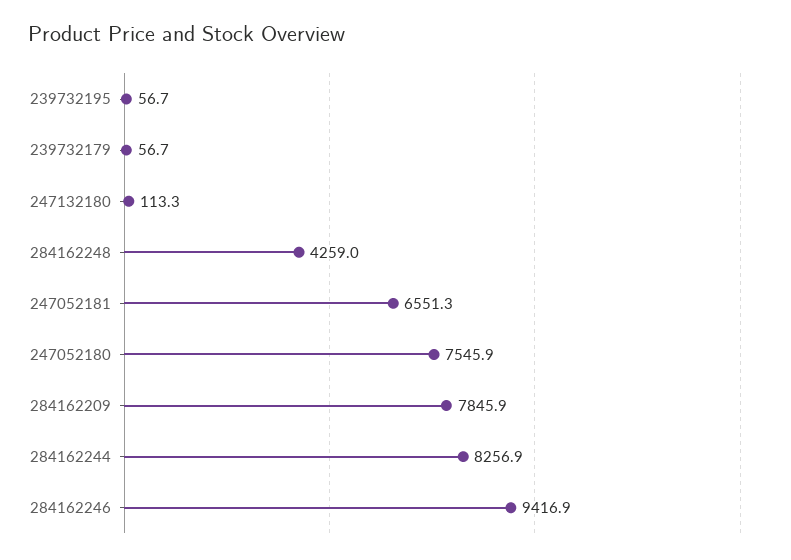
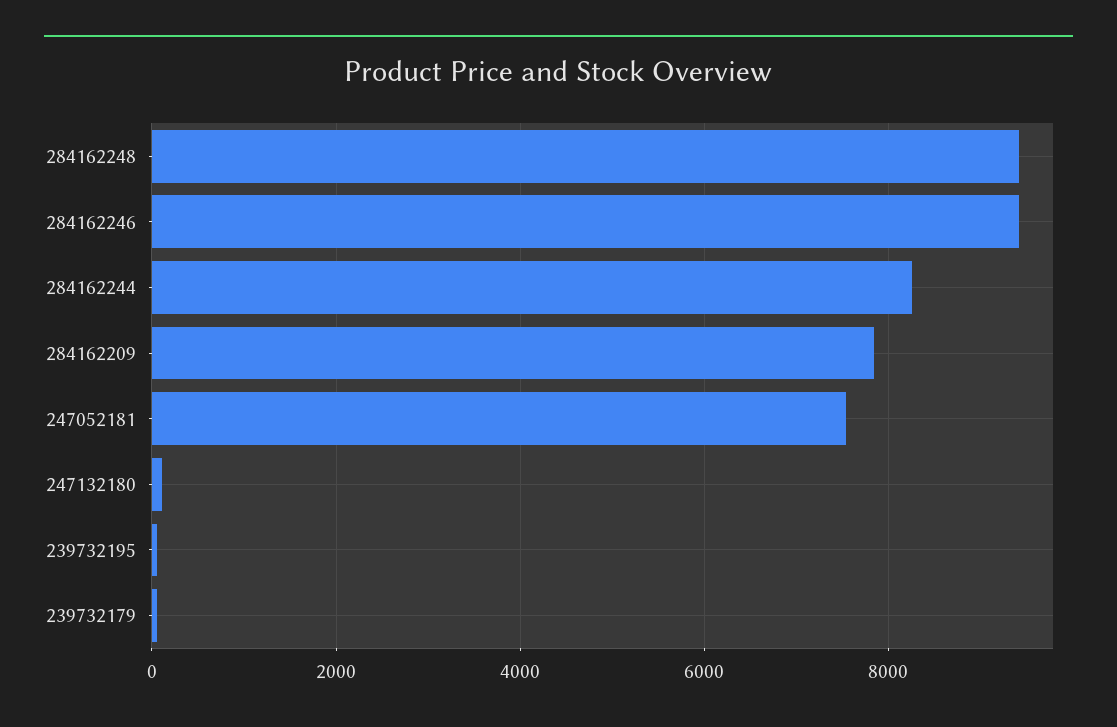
  {
    "239732195": 56.7,
    "239732179": 56.7,
    "247132180": 113.3,
-   "284162248": 4259,
+   "284162248": 9400,
-   "247052181": 6551.3,
+   "247052181": 7600,
-   "247052180": 7545.9,
    "284162209": 7845.9,
    "284162244": 8256.9,
    "284162246": 9416.9
  }

